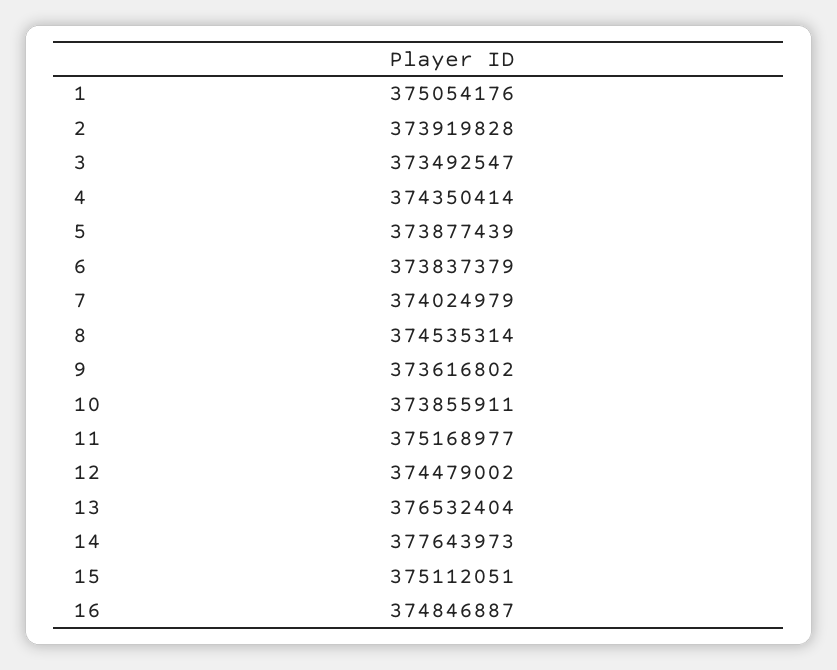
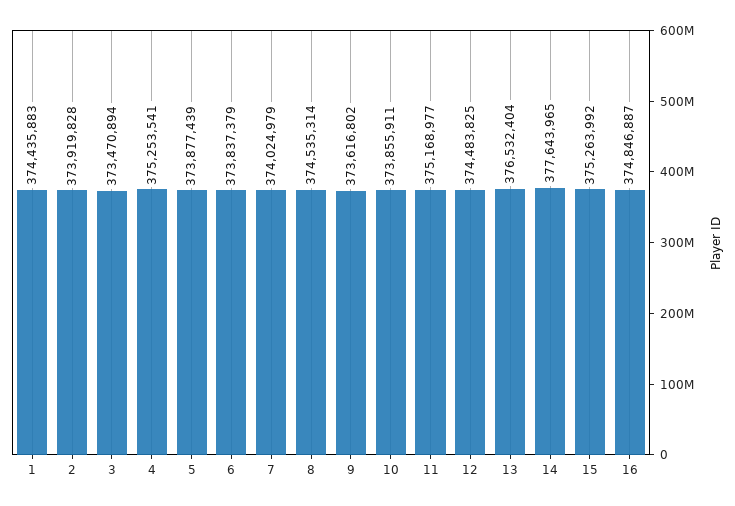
  {
-   "1": 375054176,
+   "1": 374435883,
    "2": 373919828,
-   "3": 373492547,
+   "3": 373470894,
-   "4": 374350414,
+   "4": 375253541,
    "5": 373877439,
    "6": 373837379,
    "7": 374024979,
    "8": 374535314,
    "9": 373616802,
    "10": 373855911,
    "11": 375168977,
-   "12": 374479002,
+   "12": 374483825,
    "13": 376532404,
-   "14": 377643973,
+   "14": 377643965,
-   "15": 375112051,
+   "15": 375263992,
    "16": 374846887
  }

